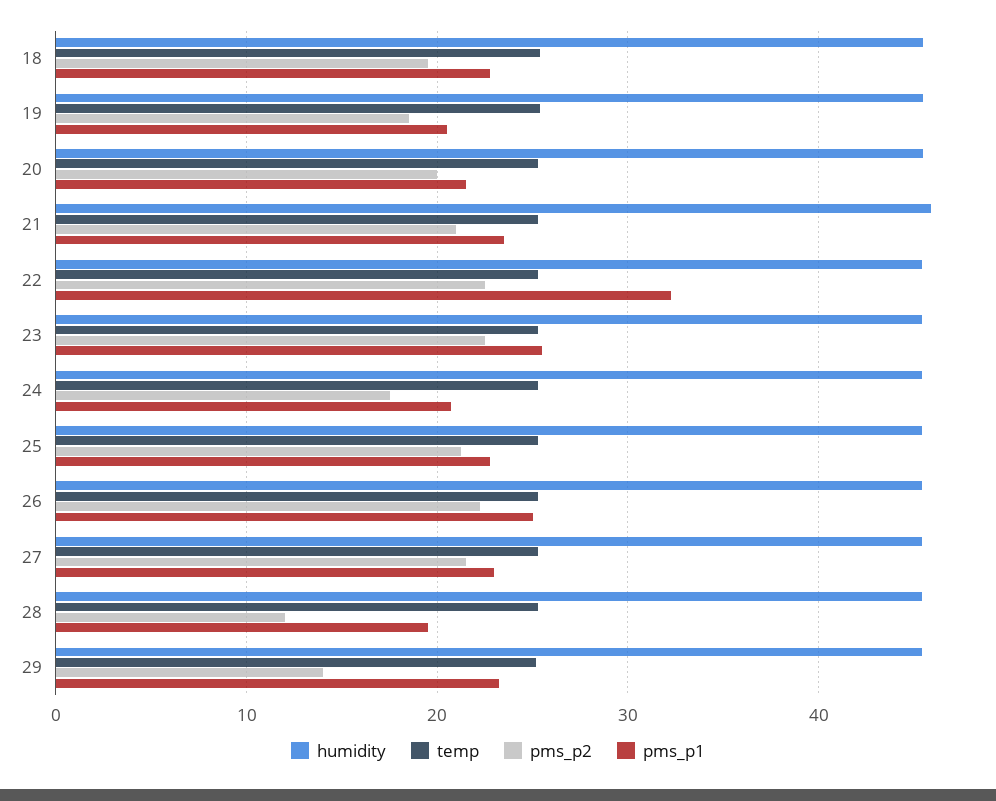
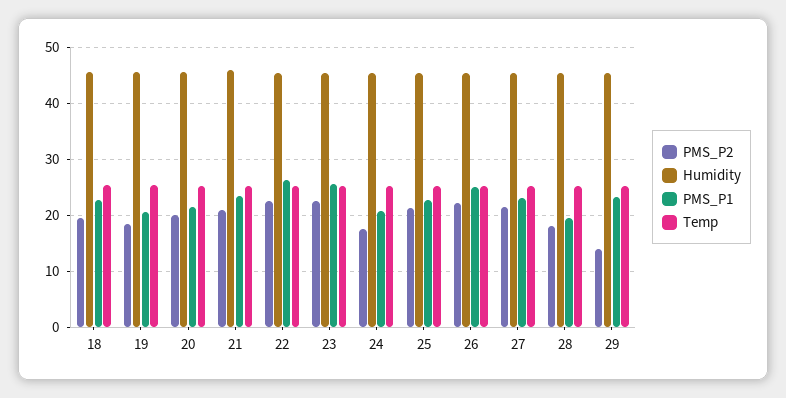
  {
    "humidity": {
      "18": 46,
      "19": 46,
      "20": 46,
      "21": 46,
      "22": 45,
      "23": 45,
      "24": 45,
      "25": 45,
      "26": 45,
      "27": 45,
      "28": 45,
      "29": 45
    },
    "temp": {
      "18": 25,
      "19": 25,
      "20": 25,
      "21": 25,
      "22": 25,
      "23": 25,
      "24": 25,
      "25": 25,
      "26": 25,
      "27": 25,
      "28": 25,
      "29": 25
    },
    "pms_p2": {
      "18": 20,
      "19": 19,
      "20": 20,
      "21": 21,
      "22": 23,
      "23": 23,
      "24": 18,
      "25": 21,
      "26": 22,
      "27": 22,
-     "28": 12,
+     "28": 18,
      "29": 14
    },
    "pms_p1": {
      "18": 23,
      "19": 21,
      "20": 22,
      "21": 24,
-     "22": 32,
+     "22": 26,
      "23": 26,
      "24": 21,
      "25": 23,
      "26": 25,
      "27": 23,
      "28": 20,
      "29": 23
    }
  }

